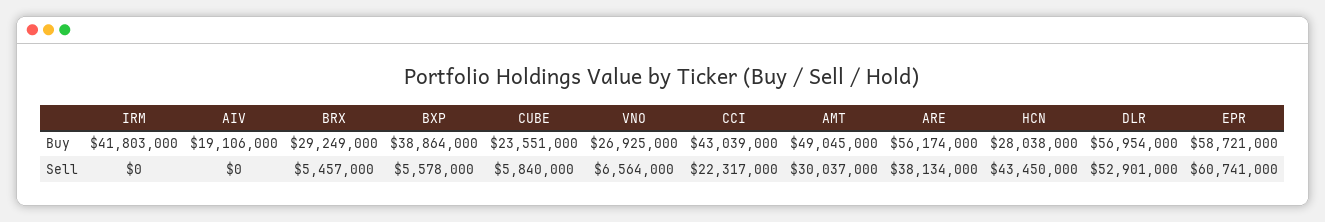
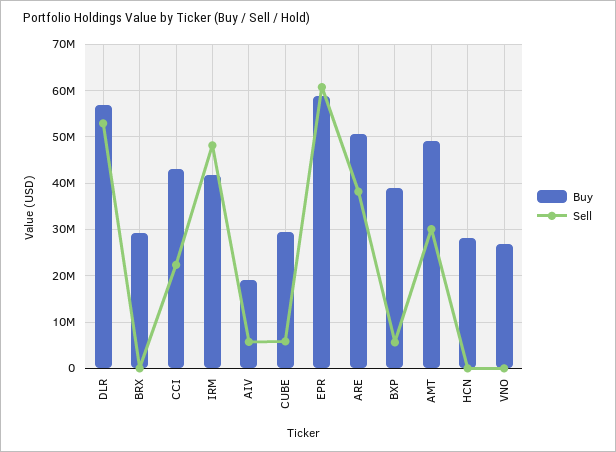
  {
    "Buy": {
      "IRM": 41803000,
      "AIV": 19106000,
      "BRX": 29249000,
      "BXP": 38864000,
-     "CUBE": 23551000,
+     "CUBE": 30000000,
      "VNO": 26925000,
      "CCI": 43039000,
      "AMT": 49045000,
-     "ARE": 56174000,
+     "ARE": 50000000,
      "HCN": 28038000,
      "DLR": 56954000,
      "EPR": 58721000
    },
    "Sell": {
-     "IRM": 0,
+     "IRM": 48000000,
-     "AIV": 0,
+     "AIV": 6000000,
-     "BRX": 5457000,
+     "BRX": 0,
      "BXP": 5578000,
      "CUBE": 5840000,
-     "VNO": 6564000,
+     "VNO": 0,
      "CCI": 22317000,
      "AMT": 30037000,
      "ARE": 38134000,
-     "HCN": 43450000,
+     "HCN": 0,
      "DLR": 52901000,
      "EPR": 60741000
    }
  }

